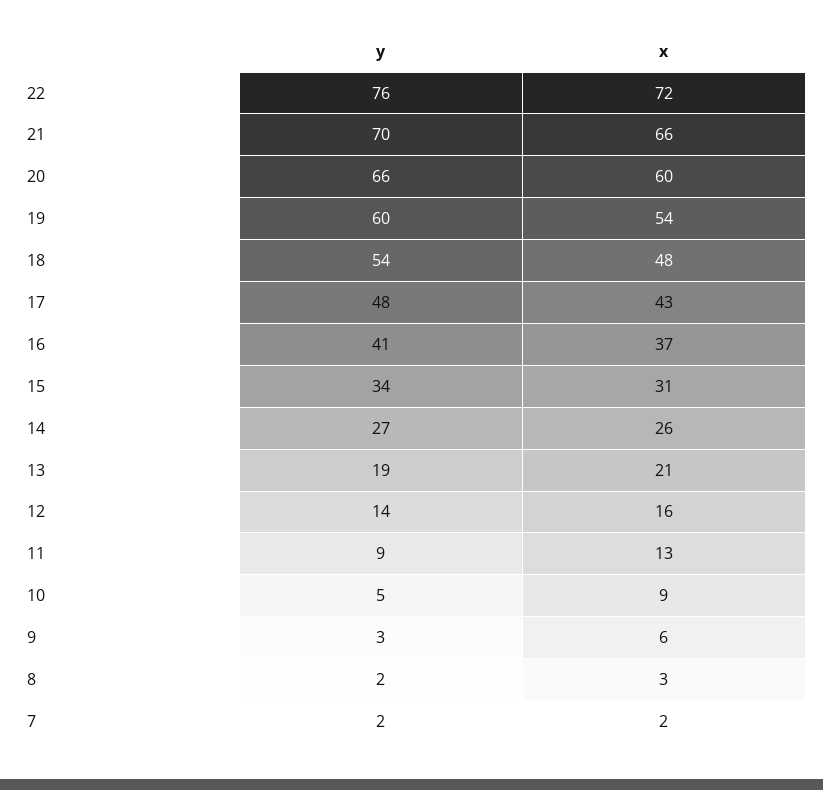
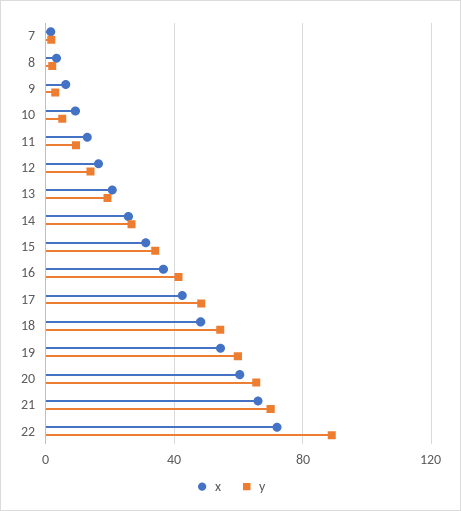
  {
    "y": {
-     "22": 76,
+     "22": 90,
      "21": 70,
      "20": 66,
      "19": 60,
      "18": 54,
      "17": 48,
      "16": 41,
      "15": 34,
      "14": 27,
      "13": 19,
      "12": 14,
      "11": 9,
      "10": 5,
      "9": 3,
      "8": 2,
      "7": 2
    },
    "x": {
      "22": 72,
      "21": 66,
      "20": 60,
      "19": 54,
      "18": 48,
      "17": 43,
      "16": 37,
      "15": 31,
      "14": 26,
      "13": 21,
      "12": 16,
      "11": 13,
      "10": 9,
      "9": 6,
      "8": 3,
      "7": 2
    }
  }

